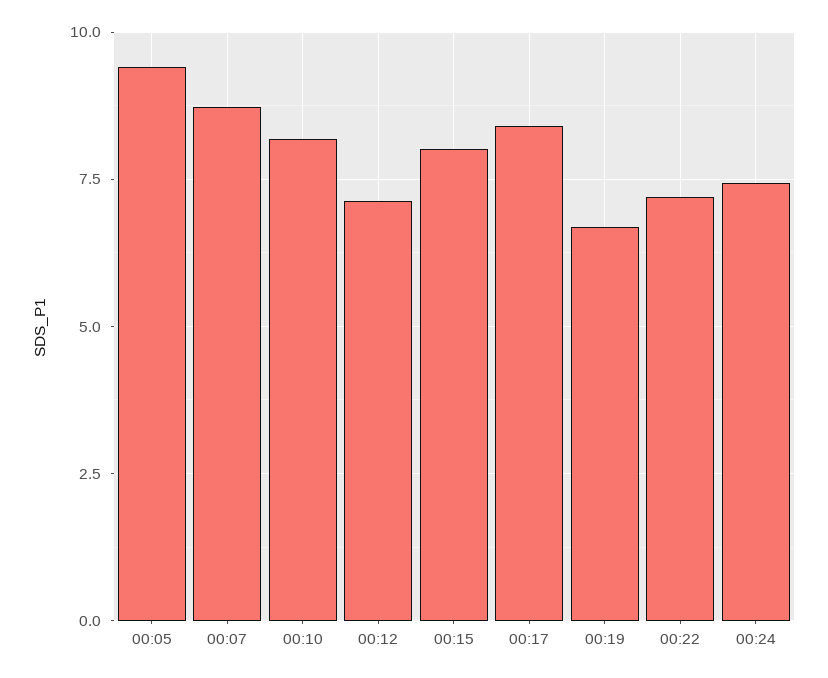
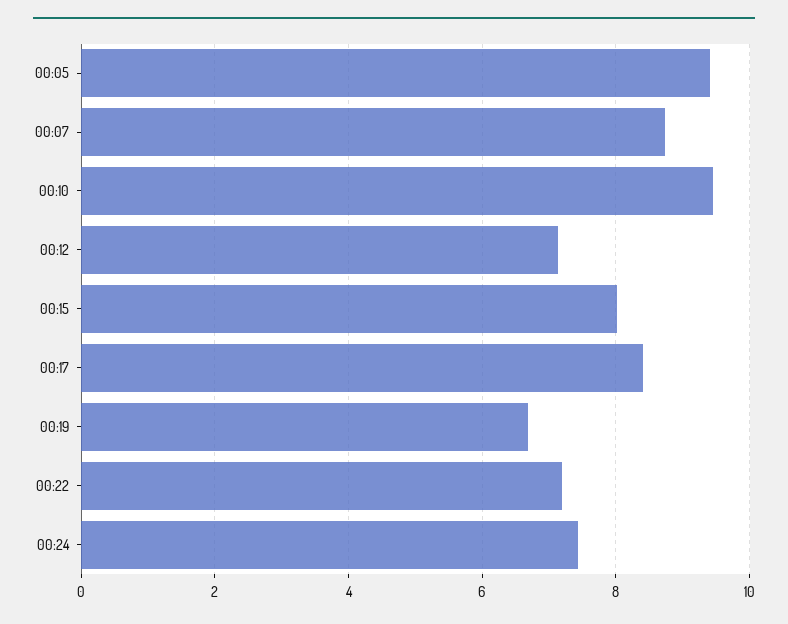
  {
    "00:05": 9.4,
    "00:07": 8.8,
-   "00:10": 8.25,
+   "00:10": 9.4,
    "00:12": 7.2,
    "00:15": 8,
    "00:17": 8.4,
    "00:19": 6.6,
    "00:22": 7.2,
    "00:24": 7.4
  }

